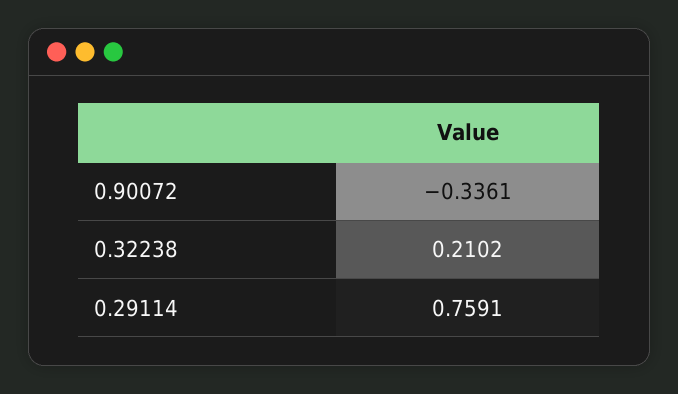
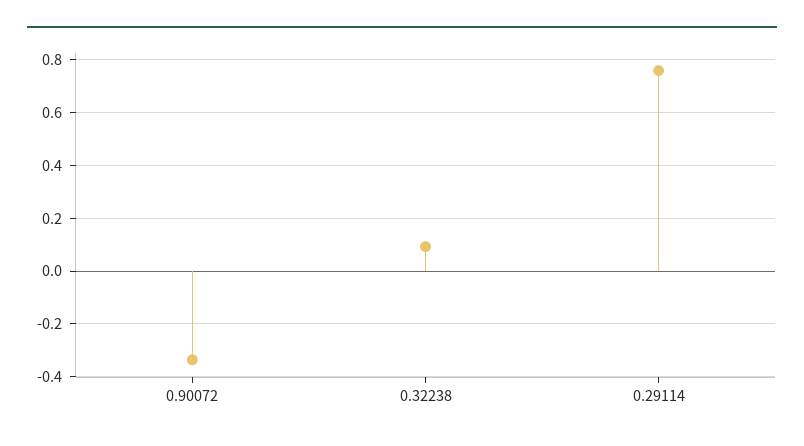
  {
    "0.90072": -0.3361,
-   "0.32238": 0.2102,
+   "0.32238": 0.1,
    "0.29114": 0.7591
  }

